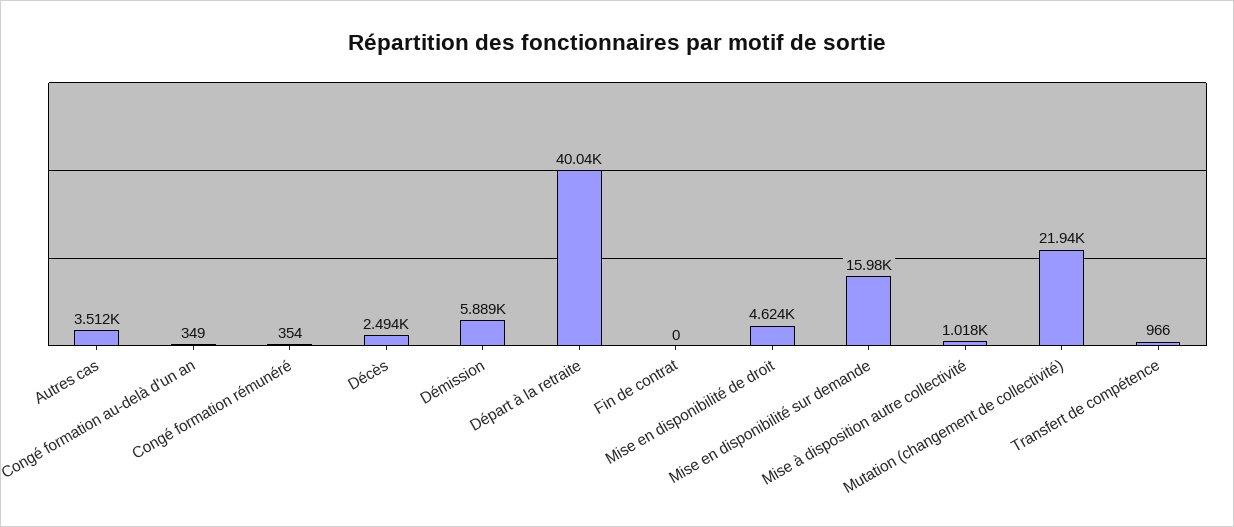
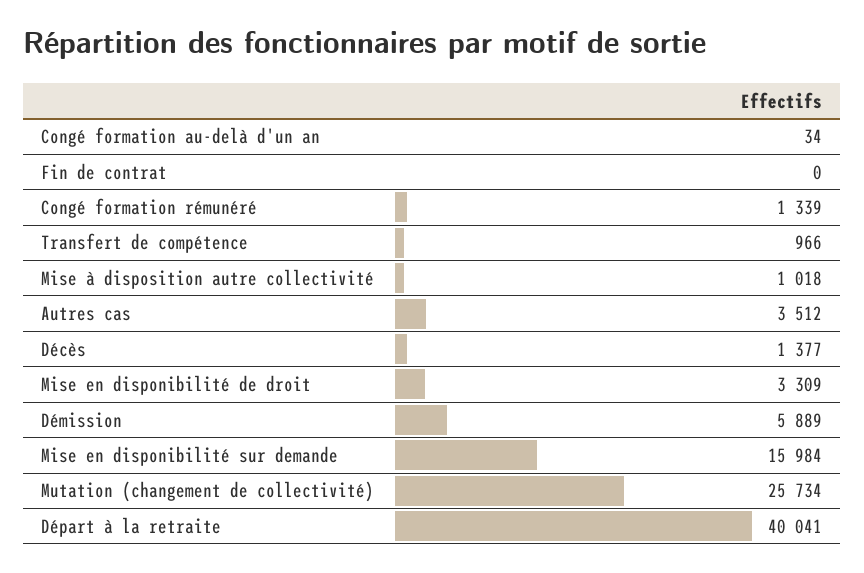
  {
    "Autres cas": 3512,
-   "Congé formation au-delà d'un an": 349,
+   "Congé formation au-delà d'un an": 34,
-   "Congé formation rémunéré": 354,
+   "Congé formation rémunéré": 1339,
-   "Décès": 2494,
+   "Décès": 1377,
    "Démission": 5889,
    "Départ à la retraite": 40041,
    "Fin de contrat": 0,
-   "Mise en disponibilité de droit": 4624,
+   "Mise en disponibilité de droit": 3309,
    "Mise en disponibilité sur demande": 15984,
    "Mise à disposition autre collectivité": 1018,
-   "Mutation (changement de collectivité)": 21940,
+   "Mutation (changement de collectivité)": 25734,
    "Transfert de compétence": 966
  }

